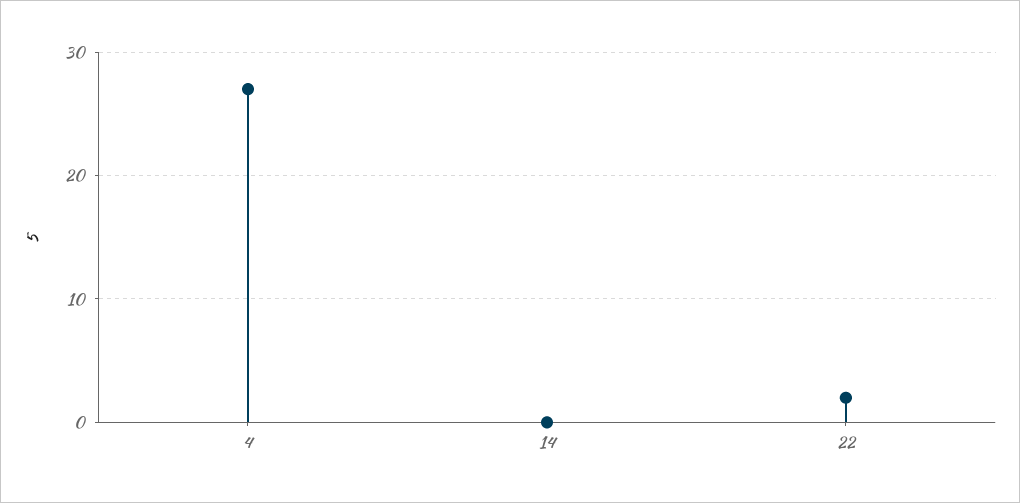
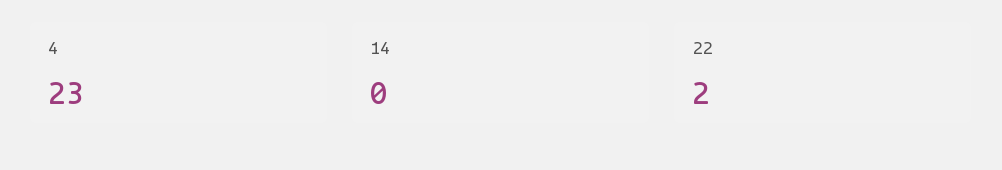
  {
-   "4": 27,
+   "4": 23,
    "14": 0,
    "22": 2
  }

